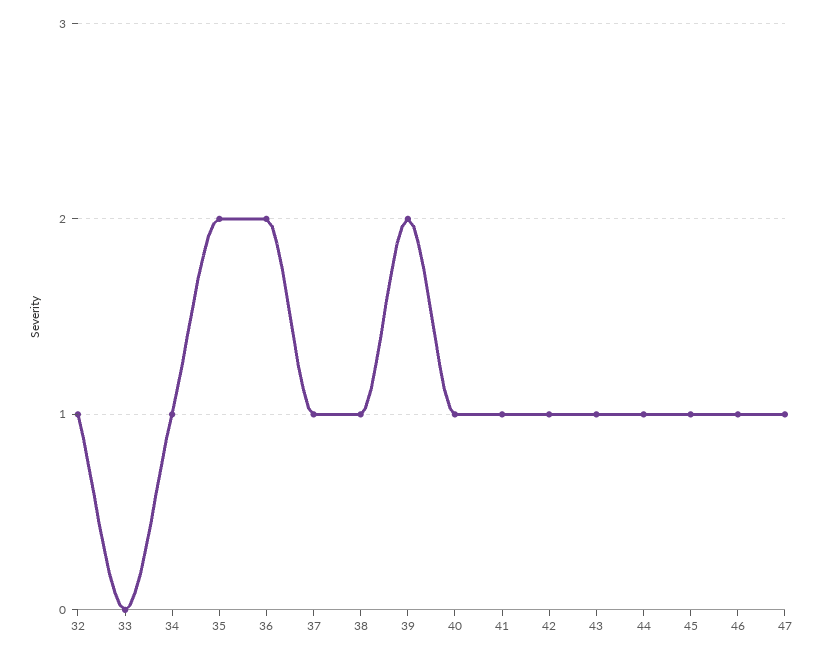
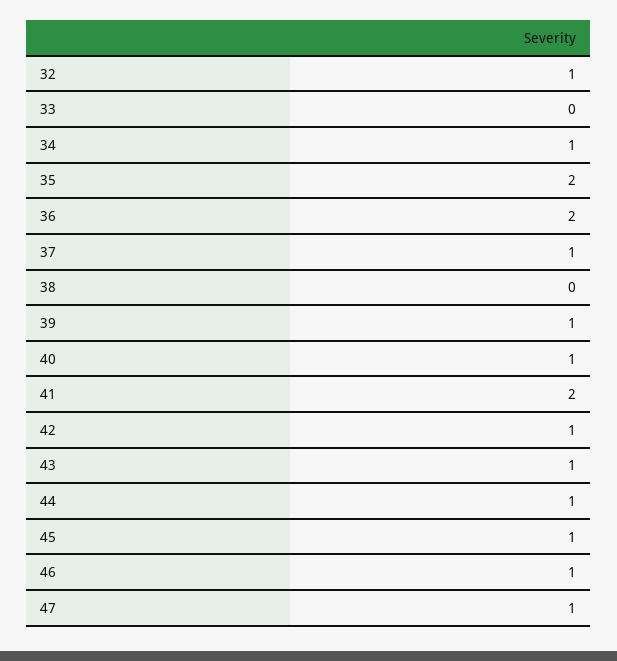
  {
    "32": 1,
    "33": 0,
    "34": 1,
    "35": 2,
    "36": 2,
    "37": 1,
-   "38": 1,
+   "38": 0,
-   "39": 2,
+   "39": 1,
    "40": 1,
-   "41": 1,
+   "41": 2,
    "42": 1,
    "43": 1,
    "44": 1,
    "45": 1,
    "46": 1,
    "47": 1
  }

